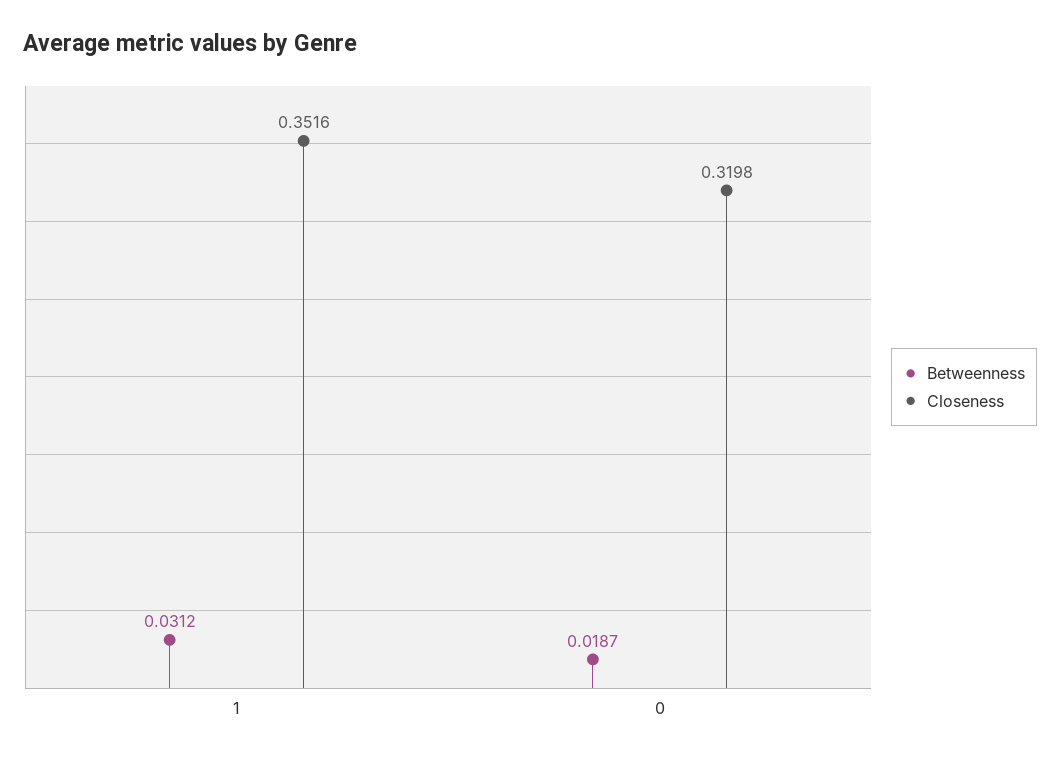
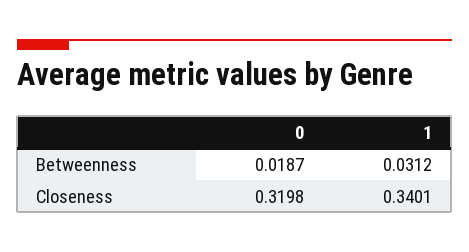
  {
    "Betweenness": {
      "1": 0.0312,
      "0": 0.0187
    },
    "Closeness": {
-     "1": 0.3516,
+     "1": 0.3401,
      "0": 0.3198
    }
  }

